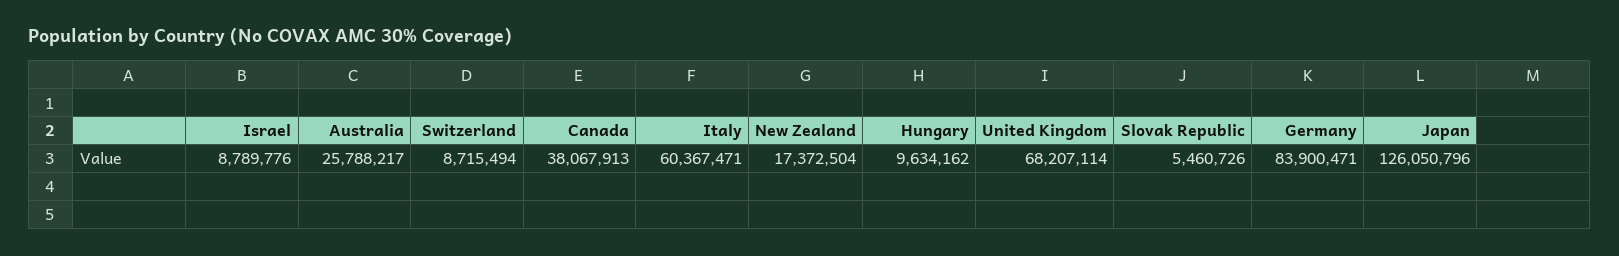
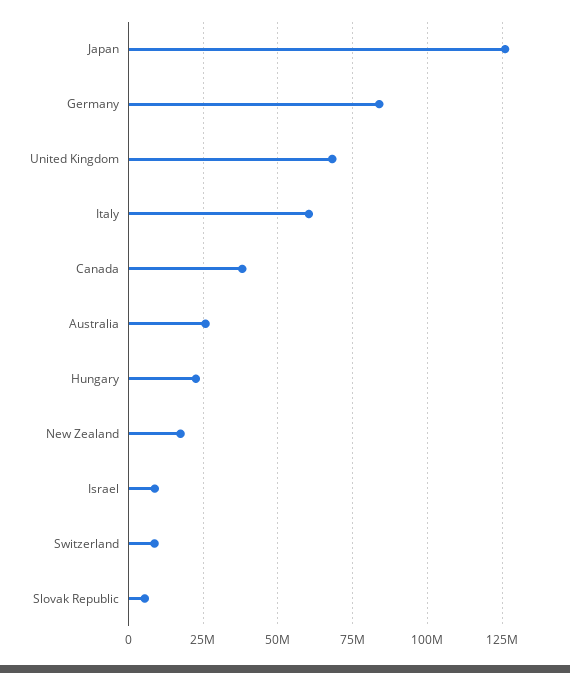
  {
    "Israel": 8789776,
    "Australia": 25788217,
    "Switzerland": 8715494,
    "Canada": 38067913,
    "Italy": 60367471,
    "New Zealand": 17372504,
-   "Hungary": 9634162,
+   "Hungary": 22500000,
    "United Kingdom": 68207114,
    "Slovak Republic": 5460726,
    "Germany": 83900471,
    "Japan": 126050796
  }

